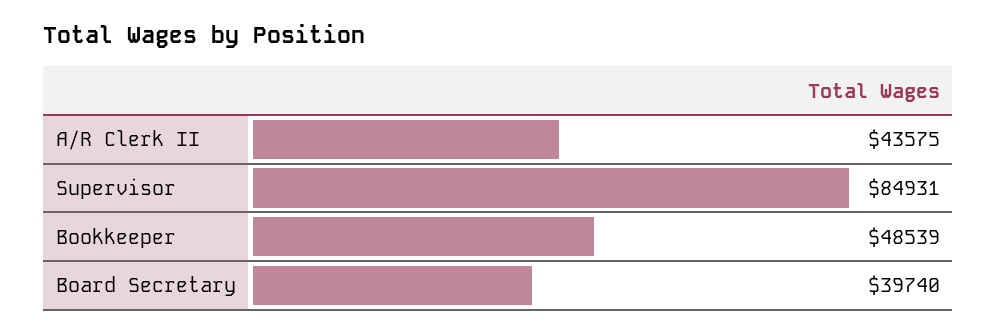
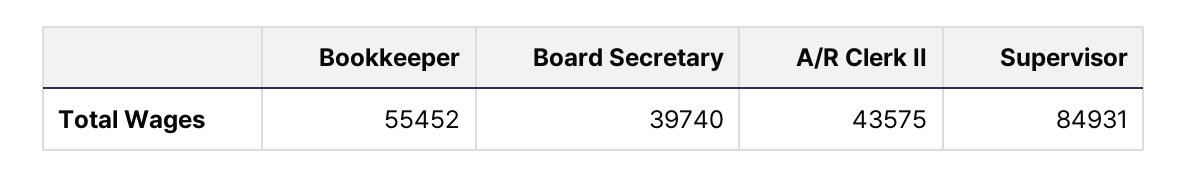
  {
    "A/R Clerk II": 43575,
    "Supervisor": 84931,
-   "Bookkeeper": 48539,
+   "Bookkeeper": 55452,
    "Board Secretary": 39740
  }

